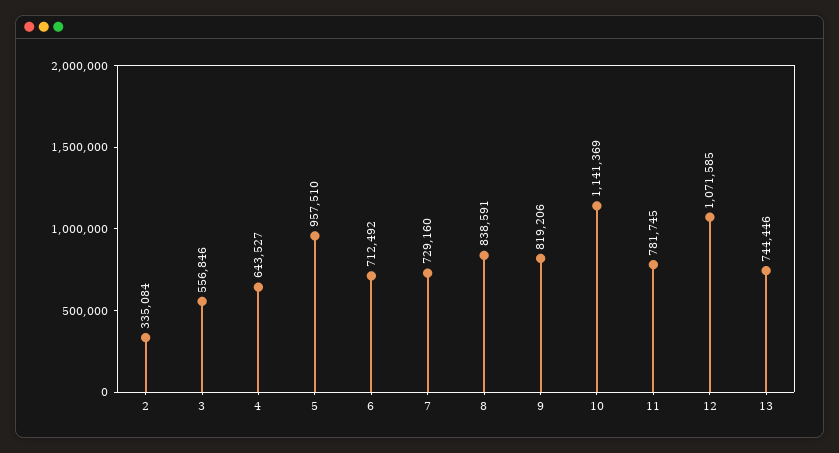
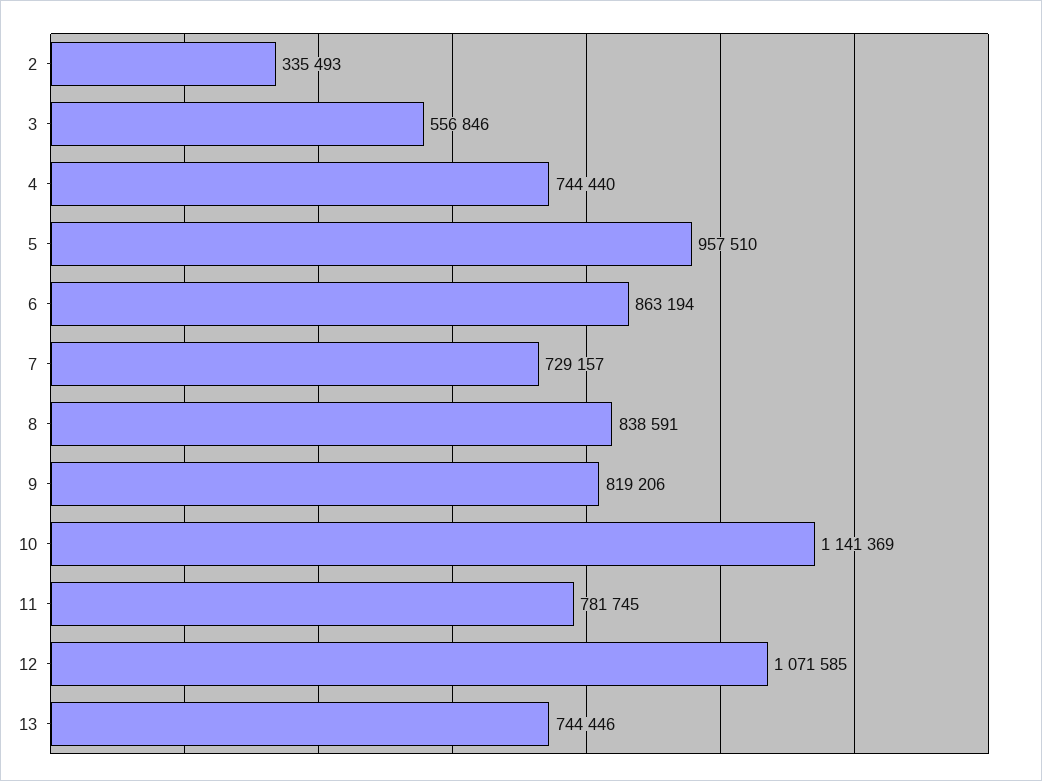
  {
-   "2": 335084,
+   "2": 335493,
    "3": 556846,
-   "4": 643527,
+   "4": 744440,
    "5": 957510,
-   "6": 712492,
+   "6": 863194,
-   "7": 729160,
+   "7": 729157,
    "8": 838591,
    "9": 819206,
    "10": 1141369,
    "11": 781745,
    "12": 1071585,
    "13": 744446
  }

